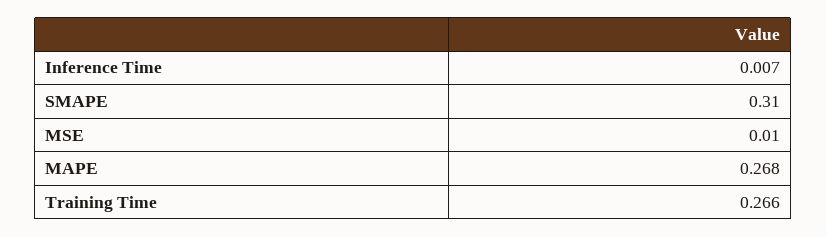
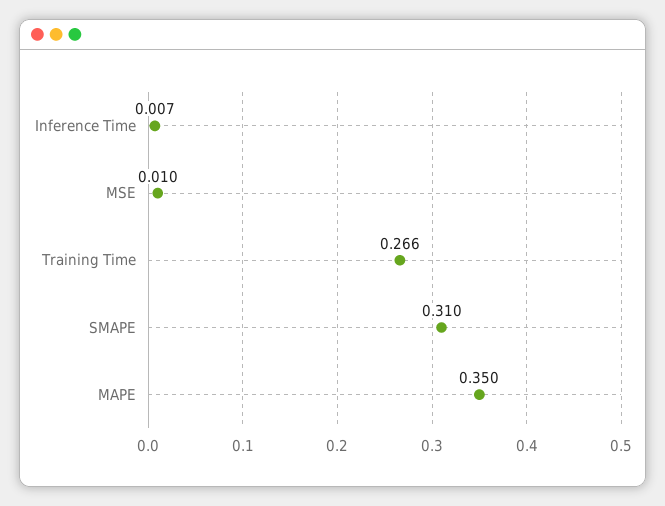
  {
    "Inference Time": 0.007,
    "SMAPE": 0.31,
    "MSE": 0.01,
-   "MAPE": 0.268,
+   "MAPE": 0.35,
    "Training Time": 0.266
  }

